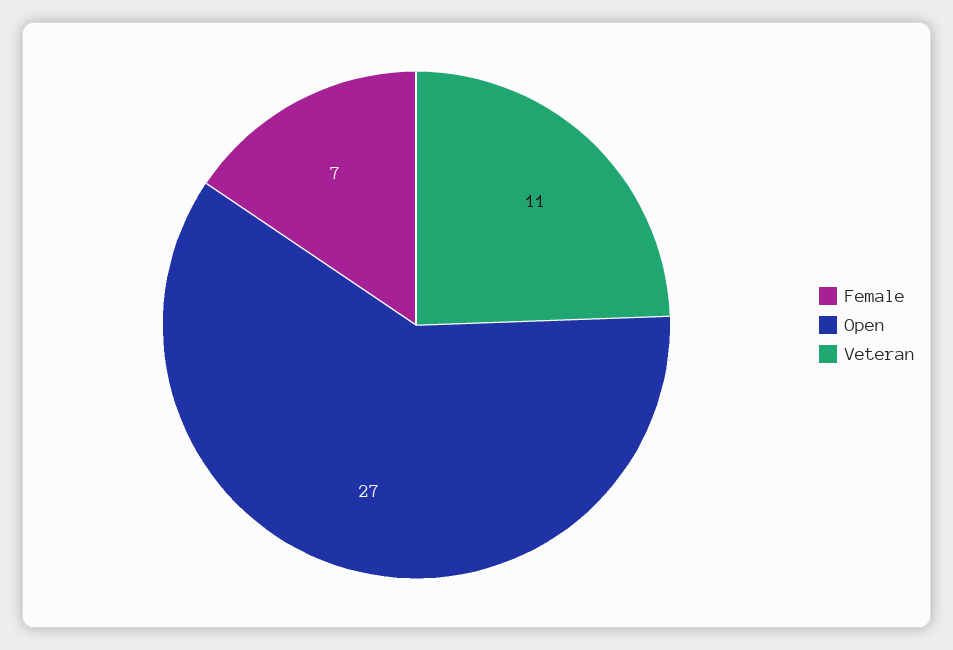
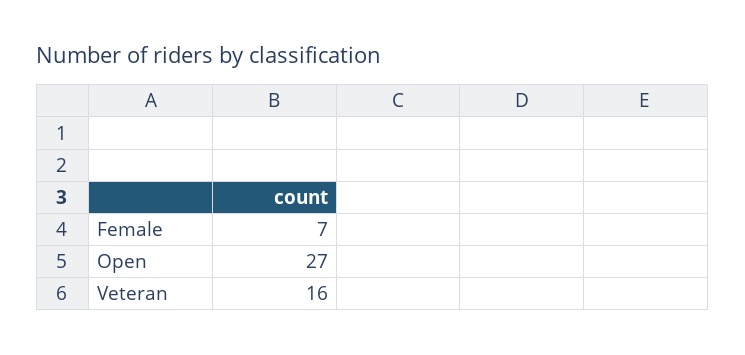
  {
    "Female": 7,
    "Open": 27,
-   "Veteran": 11
+   "Veteran": 16
  }

